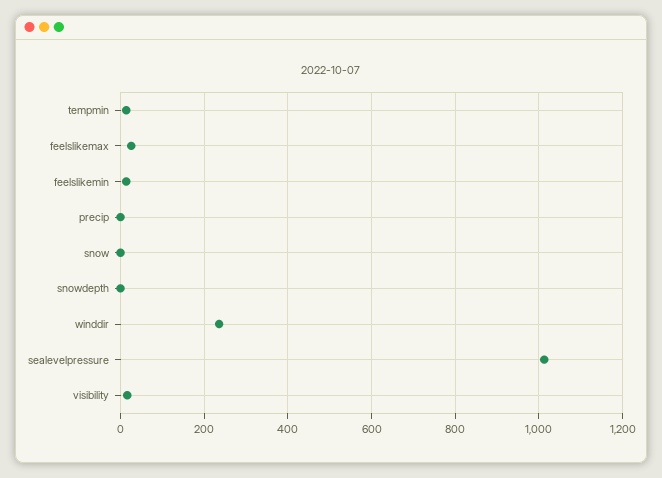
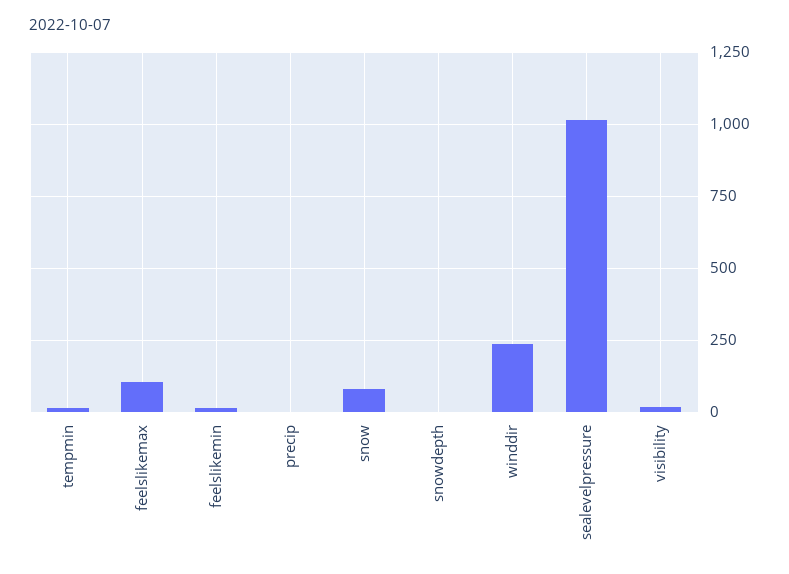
  {
    "tempmin": 20,
-   "feelslikemax": 20,
+   "feelslikemax": 100,
    "feelslikemin": 20,
    "precip": 0,
-   "snow": 0,
+   "snow": 75,
    "snowdepth": 0,
    "winddir": 240,
    "sealevelpressure": 1020,
    "visibility": 20
  }

